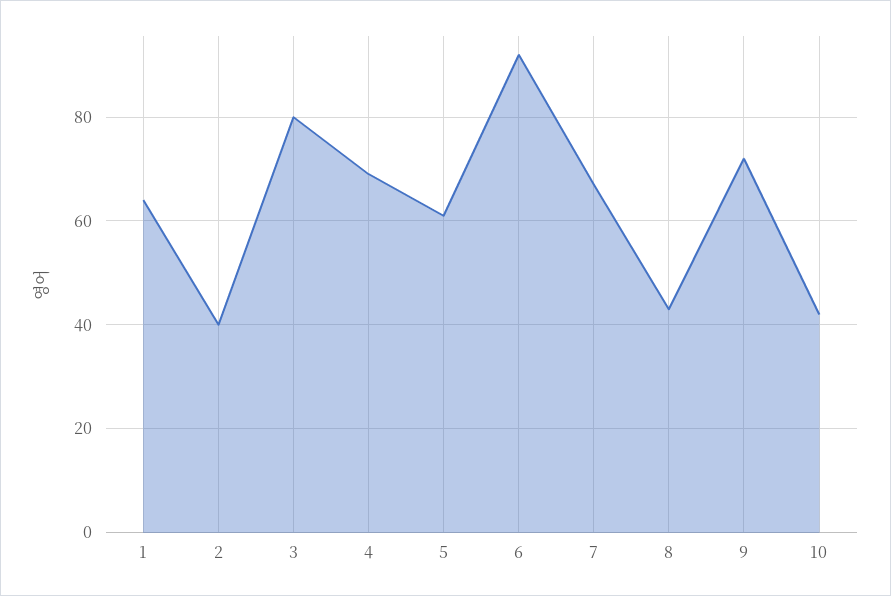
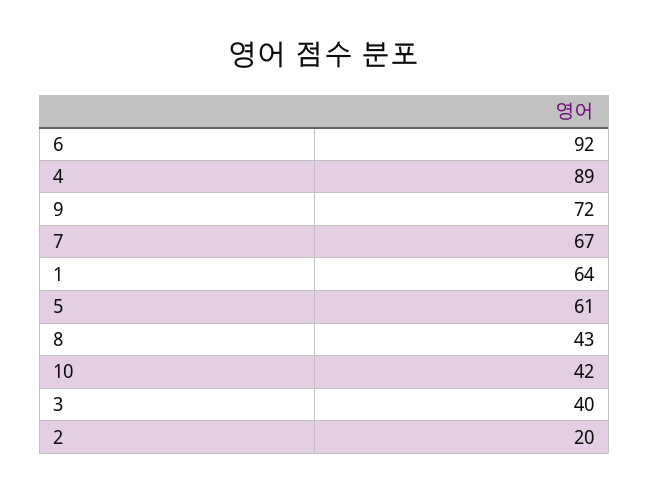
  {
    "1": 64,
-   "2": 40,
+   "2": 20,
-   "3": 80,
+   "3": 40,
-   "4": 70,
+   "4": 89,
    "5": 61,
    "6": 92,
    "7": 67,
    "8": 43,
    "9": 72,
    "10": 42
  }

